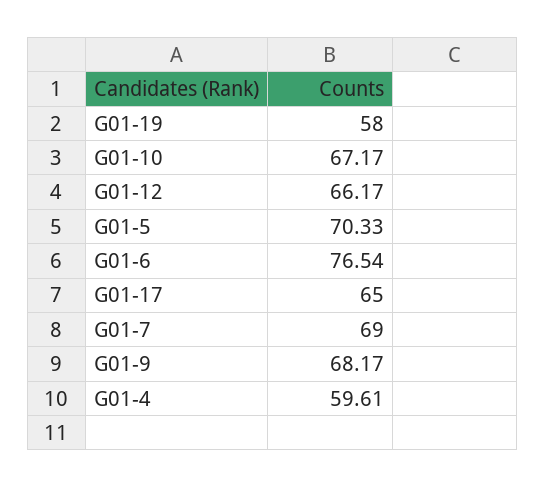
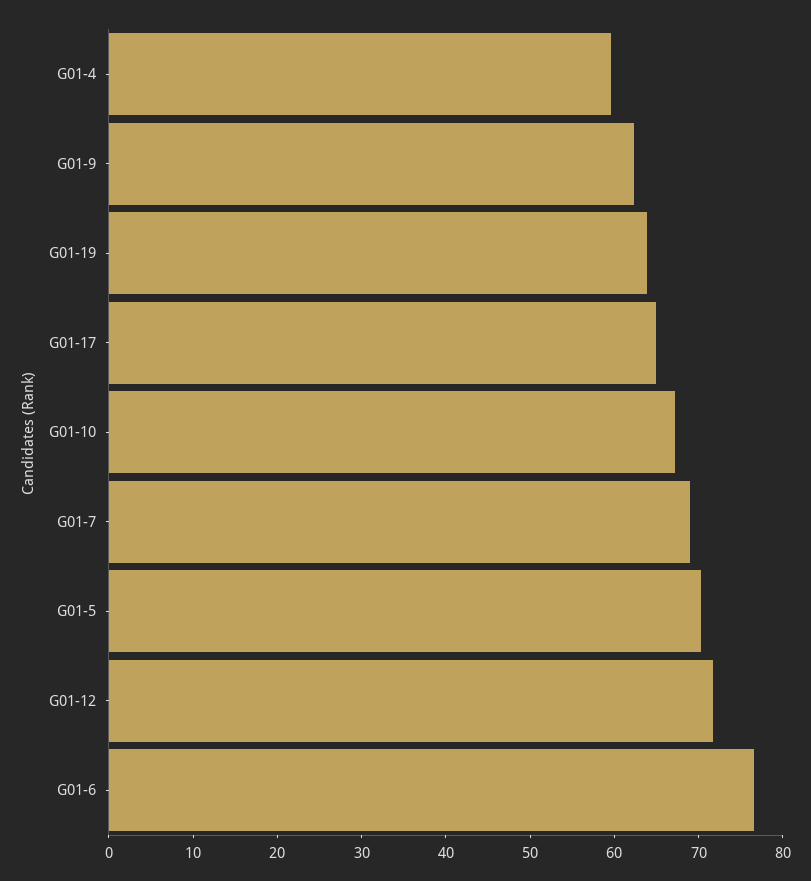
  {
-   "G01-19": 58,
+   "G01-19": 64,
    "G01-10": 67.17,
-   "G01-12": 66.17,
+   "G01-12": 72,
    "G01-5": 70.33,
    "G01-6": 76.54,
    "G01-17": 65,
    "G01-7": 69,
-   "G01-9": 68.17,
+   "G01-9": 62,
    "G01-4": 59.61
  }

